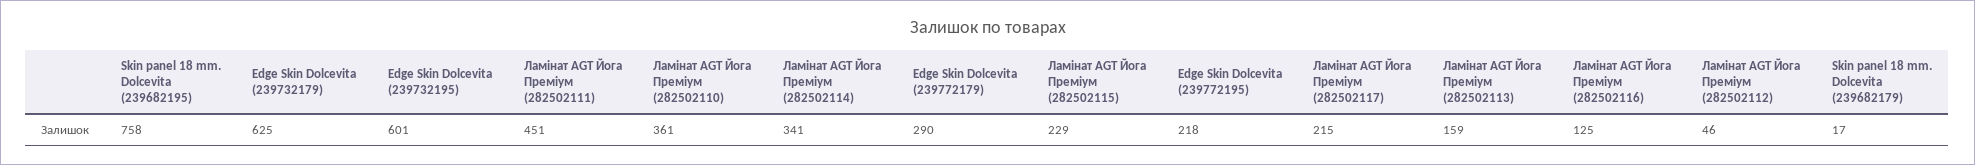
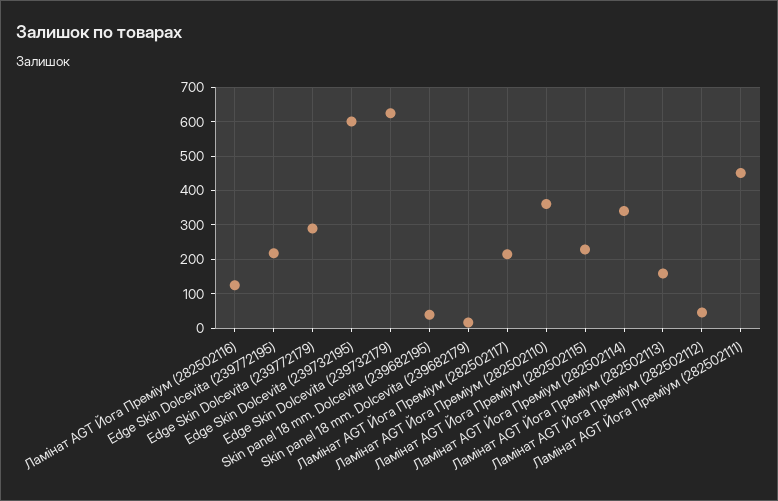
  {
-   "Skin panel 18 mm. Dolcevita (239682195)": 758,
+   "Skin panel 18 mm. Dolcevita (239682195)": 40,
    "Edge Skin Dolcevita (239732179)": 625,
    "Edge Skin Dolcevita (239732195)": 601,
    "Ламінат AGT Йога Преміум (282502111)": 451,
    "Ламінат AGT Йога Преміум (282502110)": 361,
    "Ламінат AGT Йога Преміум (282502114)": 341,
    "Edge Skin Dolcevita (239772179)": 290,
    "Ламінат AGT Йога Преміум (282502115)": 229,
    "Edge Skin Dolcevita (239772195)": 218,
    "Ламінат AGT Йога Преміум (282502117)": 215,
    "Ламінат AGT Йога Преміум (282502113)": 159,
    "Ламінат AGT Йога Преміум (282502116)": 125,
    "Ламінат AGT Йога Преміум (282502112)": 46,
    "Skin panel 18 mm. Dolcevita (239682179)": 17
  }

